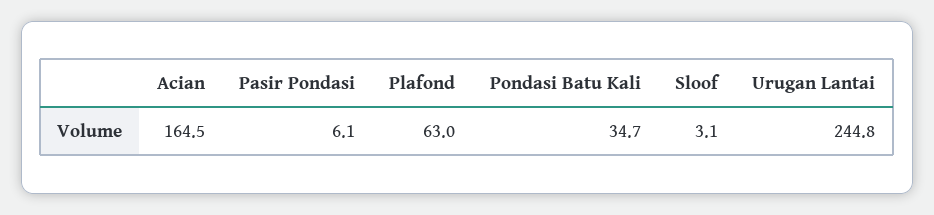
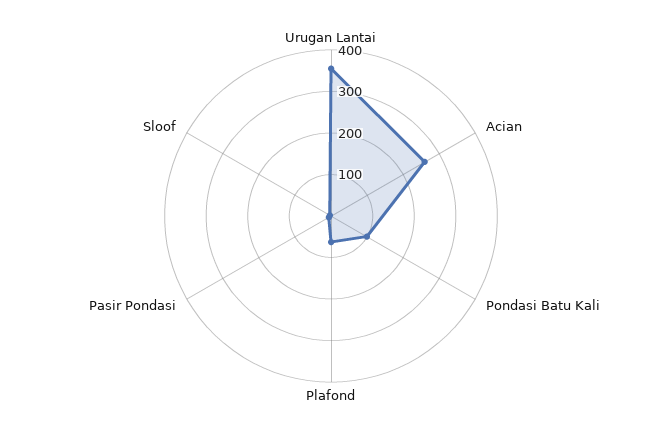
  {
-   "Acian": 164.5,
+   "Acian": 260,
    "Pasir Pondasi": 6.1,
    "Plafond": 63,
-   "Pondasi Batu Kali": 34.7,
+   "Pondasi Batu Kali": 100,
    "Sloof": 3.1,
-   "Urugan Lantai": 244.8
+   "Urugan Lantai": 360
  }

